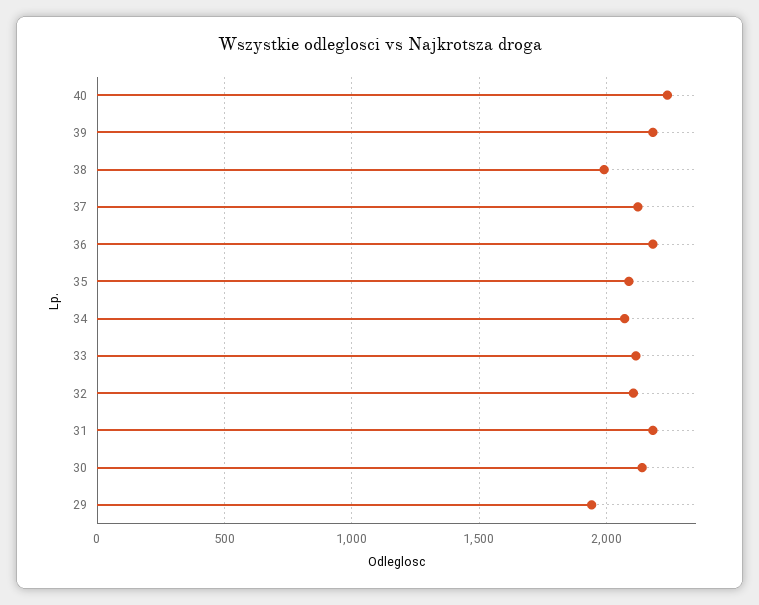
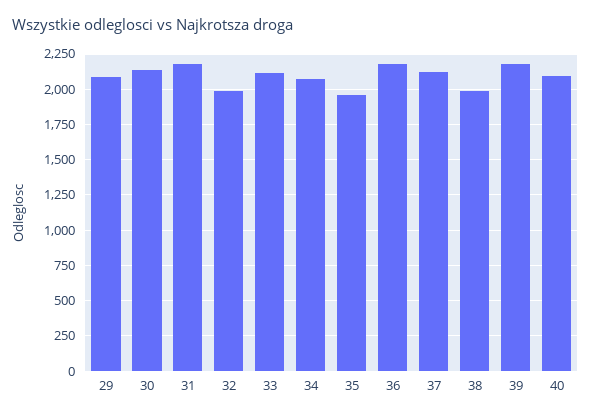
  {
-   "40": 2250,
+   "40": 2100,
    "39": 2200,
    "38": 2000,
    "37": 2100,
    "36": 2200,
-   "35": 2100,
+   "35": 1950,
    "34": 2050,
    "33": 2100,
-   "32": 2100,
+   "32": 2000,
    "31": 2200,
    "30": 2150,
-   "29": 1950
+   "29": 2100
  }

